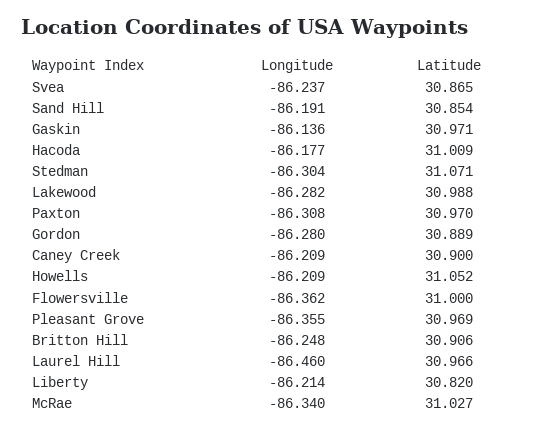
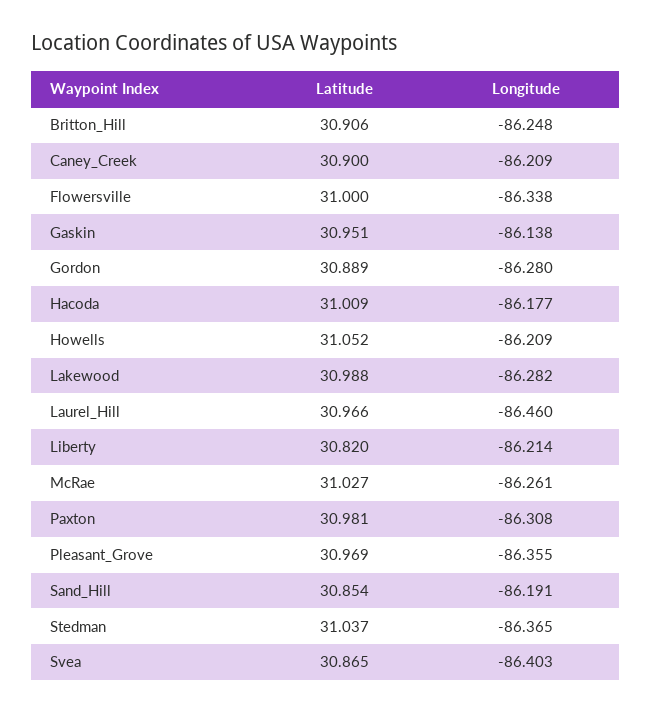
  {
    "Longitude": {
-     "Svea": -86.237,
+     "Svea": -86.403,
      "Sand Hill": -86.191,
-     "Gaskin": -86.136,
+     "Gaskin": -86.138,
      "Hacoda": -86.177,
-     "Stedman": -86.304,
+     "Stedman": -86.365,
      "Lakewood": -86.282,
      "Paxton": -86.308,
      "Gordon": -86.28,
      "Caney Creek": -86.209,
      "Howells": -86.209,
-     "Flowersville": -86.362,
+     "Flowersville": -86.338,
      "Pleasant Grove": -86.355,
      "Britton Hill": -86.248,
      "Laurel Hill": -86.46,
      "Liberty": -86.214,
-     "McRae": -86.34
+     "McRae": -86.261
    },
    "Latitude": {
      "Svea": 30.865,
      "Sand Hill": 30.854,
-     "Gaskin": 30.971,
+     "Gaskin": 30.951,
      "Hacoda": 31.009,
-     "Stedman": 31.071,
+     "Stedman": 31.037,
      "Lakewood": 30.988,
-     "Paxton": 30.97,
+     "Paxton": 30.981,
      "Gordon": 30.889,
      "Caney Creek": 30.9,
      "Howells": 31.052,
      "Flowersville": 31,
      "Pleasant Grove": 30.969,
      "Britton Hill": 30.906,
      "Laurel Hill": 30.966,
      "Liberty": 30.82,
      "McRae": 31.027
    }
  }

